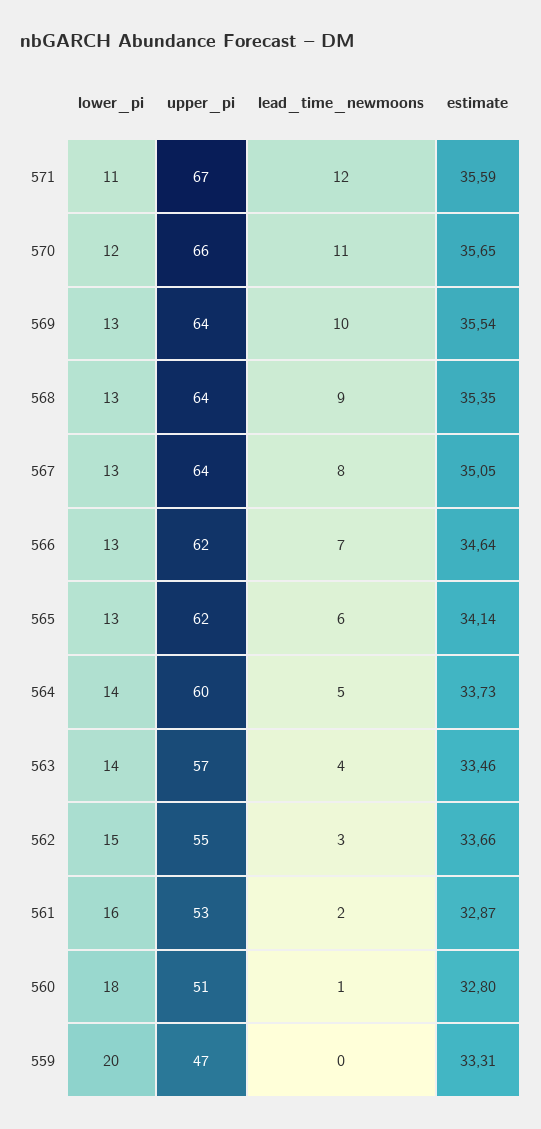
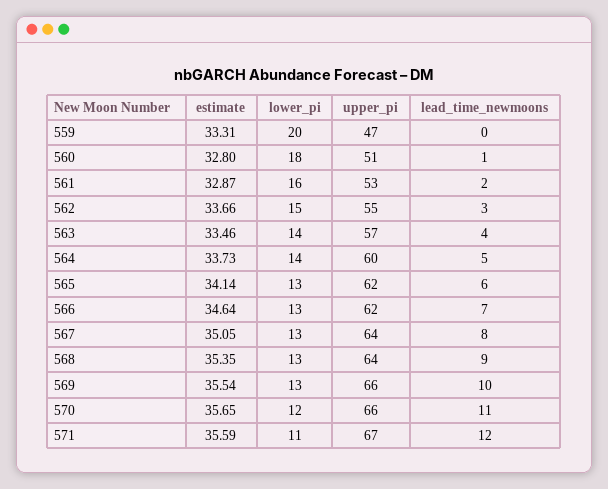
  {
    "lower_pi": {
      "571": 11,
      "570": 12,
      "569": 13,
      "568": 13,
      "567": 13,
      "566": 13,
      "565": 13,
      "564": 14,
      "563": 14,
      "562": 15,
      "561": 16,
      "560": 18,
      "559": 20
    },
    "upper_pi": {
      "571": 67,
      "570": 66,
-     "569": 64,
+     "569": 66,
      "568": 64,
      "567": 64,
      "566": 62,
      "565": 62,
      "564": 60,
      "563": 57,
      "562": 55,
      "561": 53,
      "560": 51,
      "559": 47
    },
    "lead_time_newmoons": {
      "571": 12,
      "570": 11,
      "569": 10,
      "568": 9,
      "567": 8,
      "566": 7,
      "565": 6,
      "564": 5,
      "563": 4,
      "562": 3,
      "561": 2,
      "560": 1,
      "559": 0
    },
    "estimate": {
      "571": 35.59,
      "570": 35.65,
      "569": 35.54,
      "568": 35.35,
      "567": 35.05,
      "566": 34.64,
      "565": 34.14,
      "564": 33.73,
      "563": 33.46,
      "562": 33.66,
      "561": 32.87,
      "560": 32.8,
      "559": 33.31
    }
  }

